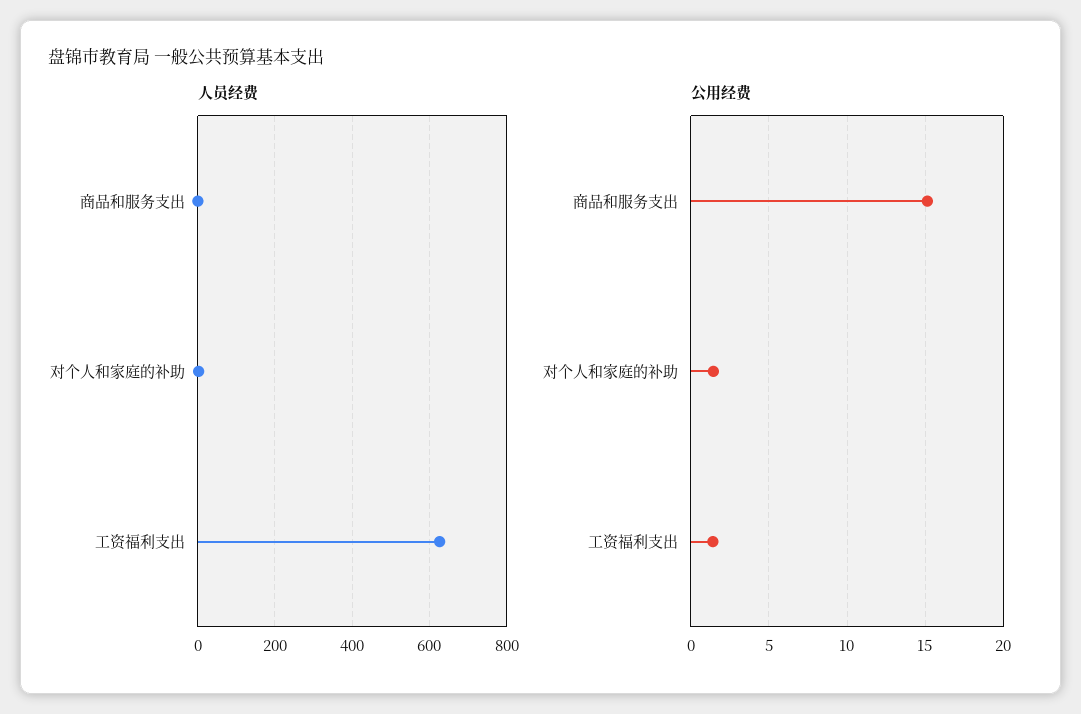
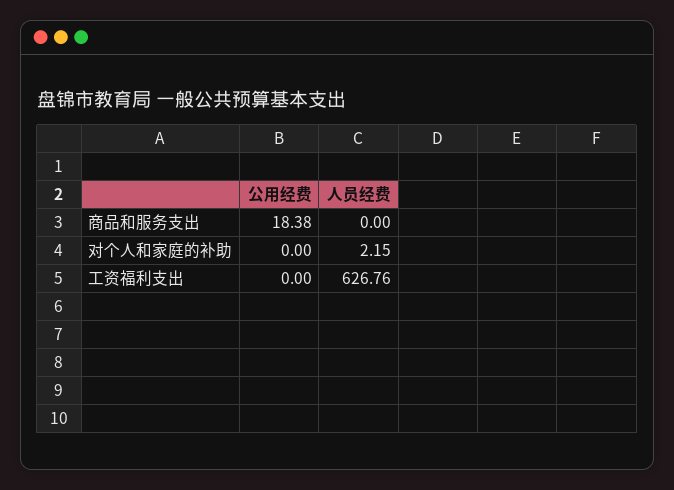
  {
    "人员经费": {
      "商品和服务支出": 0,
      "对个人和家庭的补助": 2.15,
      "工资福利支出": 626.76
    },
    "公用经费": {
-     "商品和服务支出": 15,
+     "商品和服务支出": 18.38,
-     "对个人和家庭的补助": 1.5,
+     "对个人和家庭的补助": 0,
-     "工资福利支出": 1.5
+     "工资福利支出": 0
    }
  }

